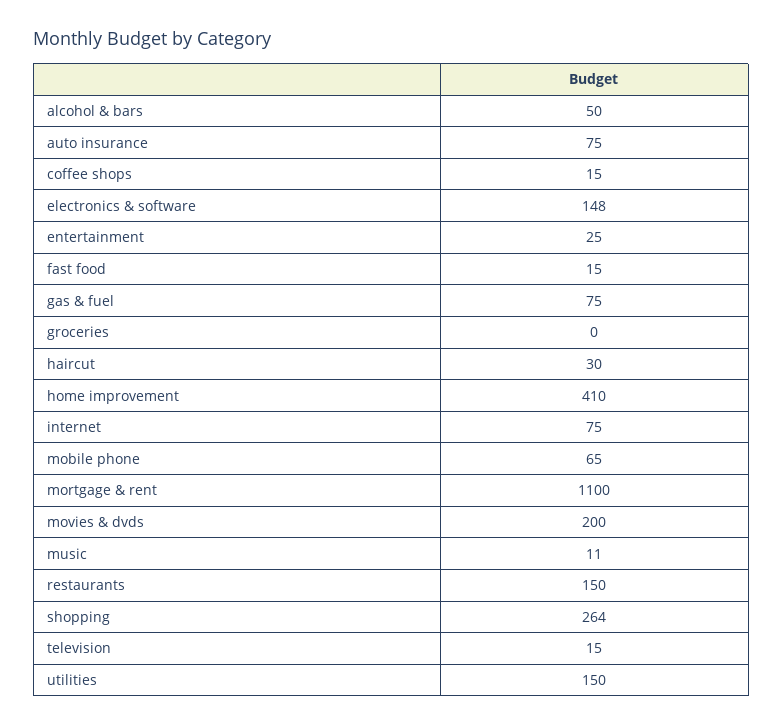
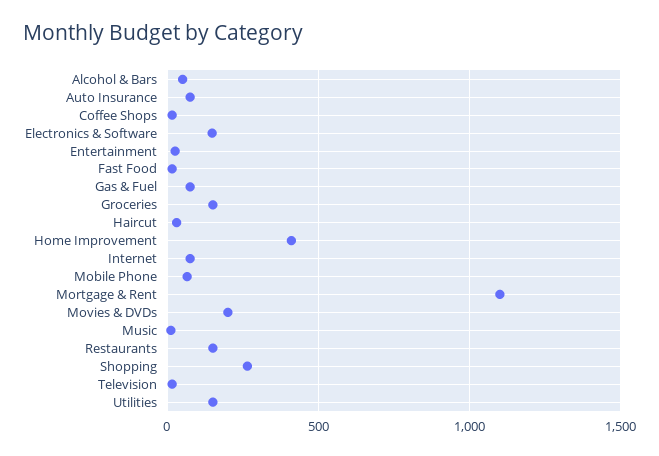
  {
    "alcohol & bars": 50,
    "auto insurance": 75,
    "coffee shops": 15,
    "electronics & software": 148,
    "entertainment": 25,
    "fast food": 15,
    "gas & fuel": 75,
-   "groceries": 0,
+   "groceries": 150,
    "haircut": 30,
    "home improvement": 410,
    "internet": 75,
    "mobile phone": 65,
    "mortgage & rent": 1100,
    "movies & dvds": 200,
    "music": 11,
    "restaurants": 150,
    "shopping": 264,
    "television": 15,
    "utilities": 150
  }

